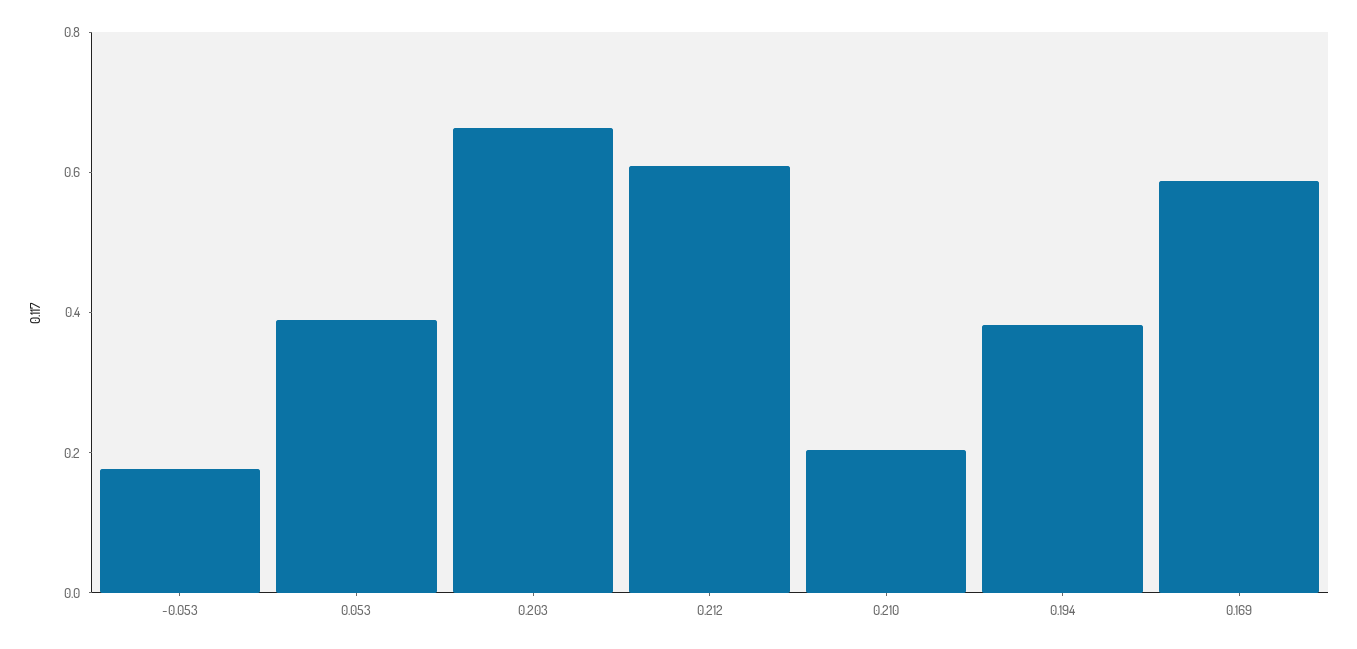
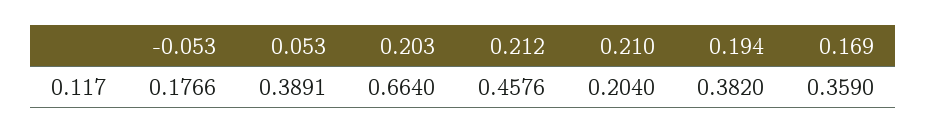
  {
    "-0.053": 0.1766,
    "0.053": 0.3891,
    "0.203": 0.664,
-   "0.212": 0.6,
+   "0.212": 0.4576,
    "0.210": 0.204,
    "0.194": 0.382,
-   "0.169": 0.6
+   "0.169": 0.359
  }

